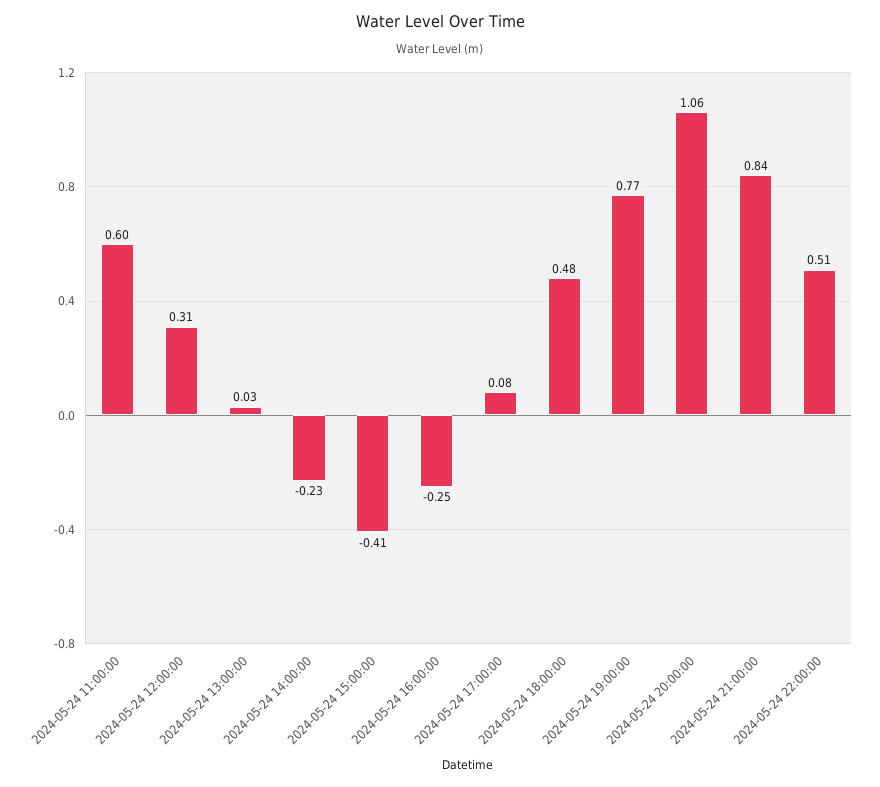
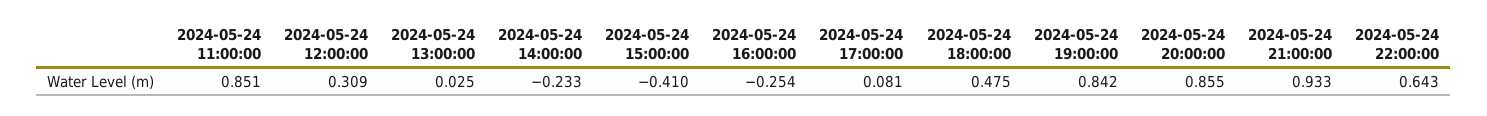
  {
-   "2024-05-24 11:00:00": 0.6,
+   "2024-05-24 11:00:00": 0.851,
    "2024-05-24 12:00:00": 0.309,
    "2024-05-24 13:00:00": 0.025,
    "2024-05-24 14:00:00": -0.233,
    "2024-05-24 15:00:00": -0.41,
    "2024-05-24 16:00:00": -0.254,
    "2024-05-24 17:00:00": 0.081,
    "2024-05-24 18:00:00": 0.475,
-   "2024-05-24 19:00:00": 0.77,
+   "2024-05-24 19:00:00": 0.842,
-   "2024-05-24 20:00:00": 1.06,
+   "2024-05-24 20:00:00": 0.855,
-   "2024-05-24 21:00:00": 0.84,
+   "2024-05-24 21:00:00": 0.933,
-   "2024-05-24 22:00:00": 0.51
+   "2024-05-24 22:00:00": 0.643
  }

